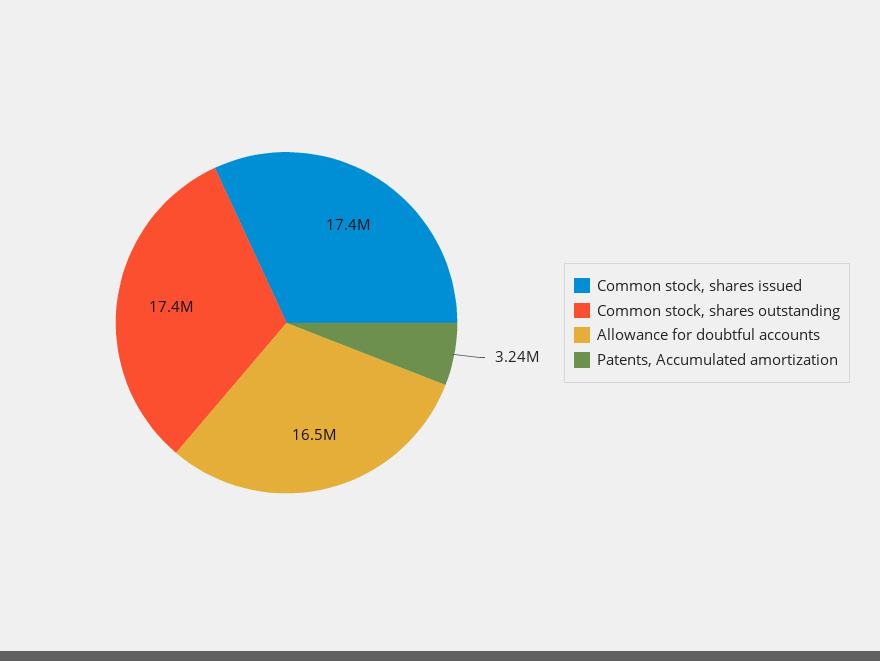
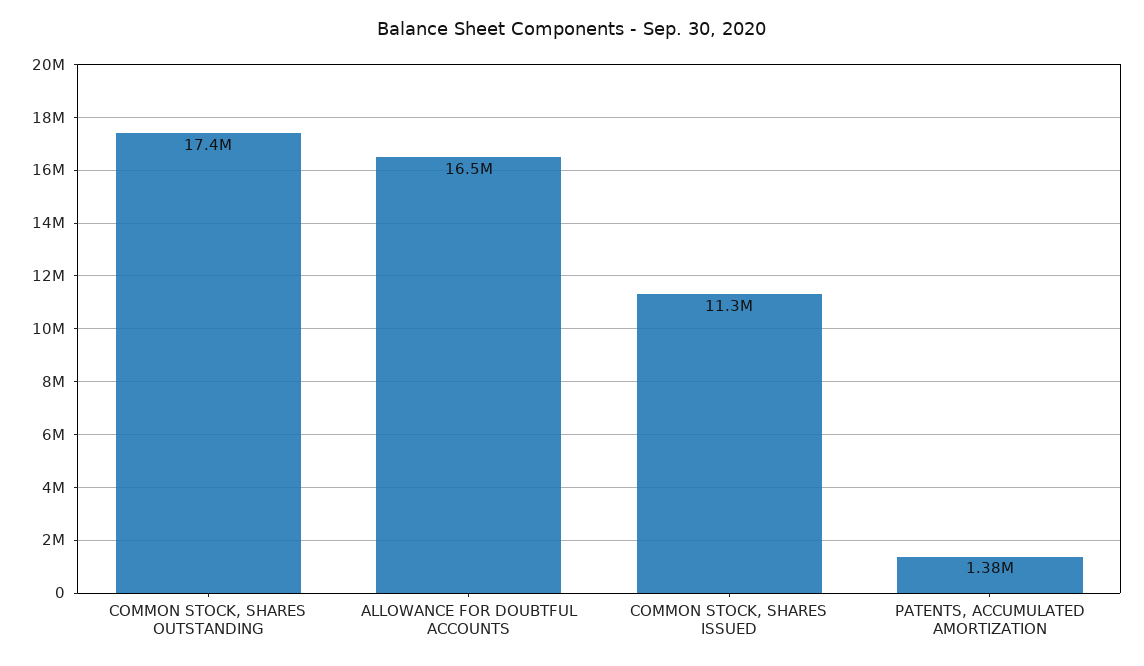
  {
-   "Common stock, shares issued": 17400000,
+   "Common stock, shares issued": 11300000,
    "Common stock, shares outstanding": 17400000,
    "Allowance for doubtful accounts": 16500000,
-   "Patents, Accumulated amortization": 3240000
+   "Patents, Accumulated amortization": 1380000
  }

